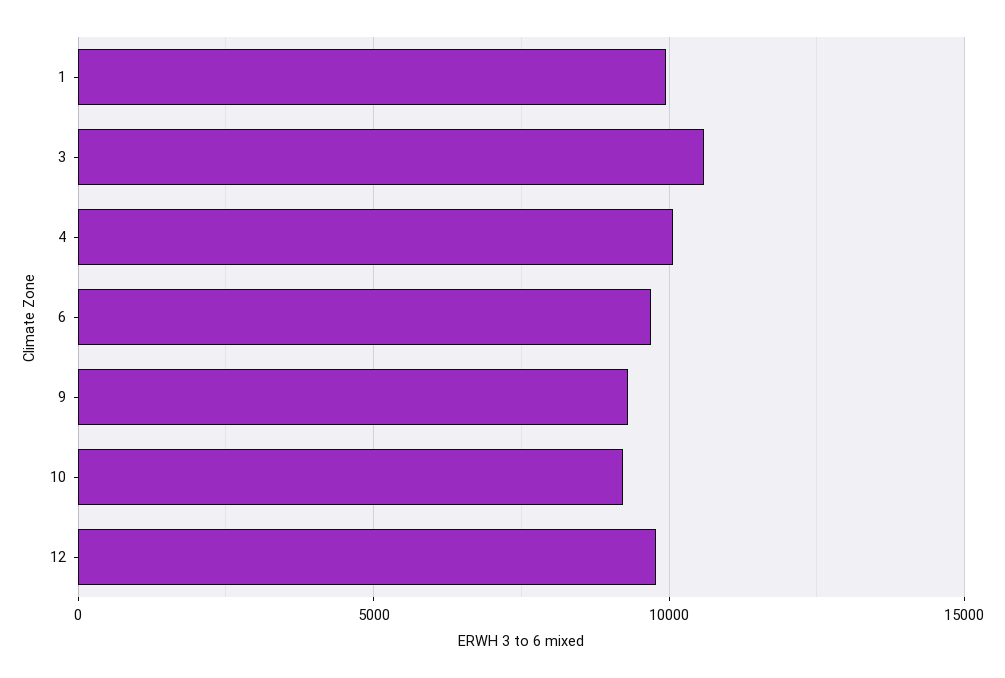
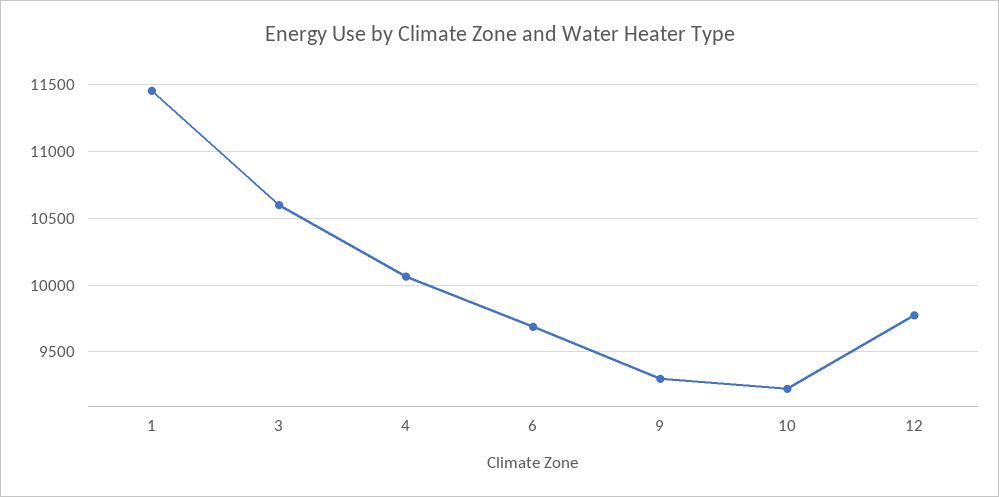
  {
-   "1": 10000,
+   "1": 11450,
    "3": 10600,
    "4": 10050,
    "6": 9700,
    "9": 9300,
    "10": 9200,
    "12": 9750
  }

